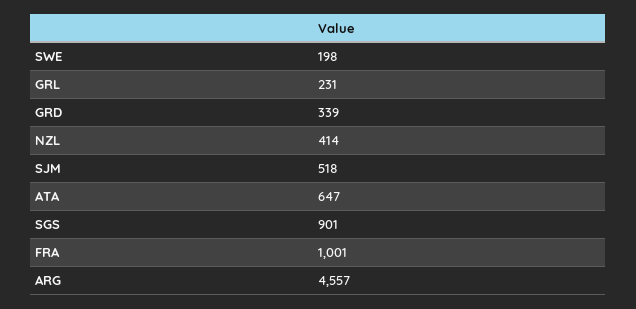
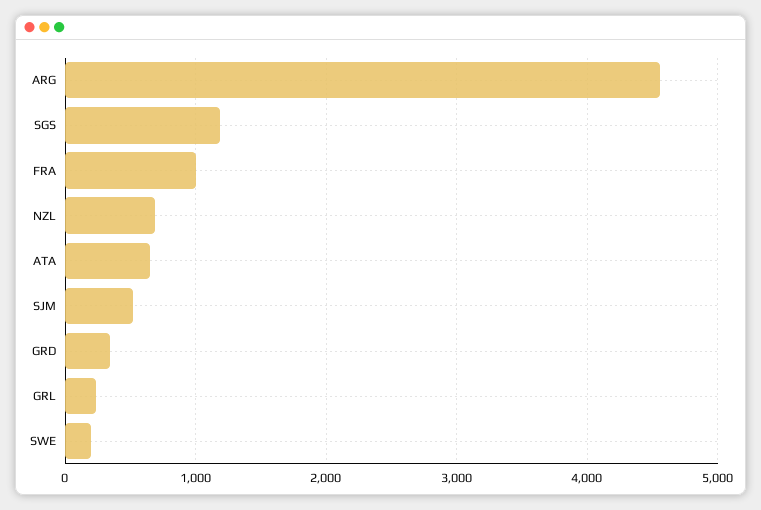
  {
    "SWE": 198,
    "GRL": 231,
    "GRD": 339,
-   "NZL": 414,
+   "NZL": 700,
    "SJM": 518,
    "ATA": 647,
-   "SGS": 901,
+   "SGS": 1200,
    "FRA": 1001,
    "ARG": 4557
  }

